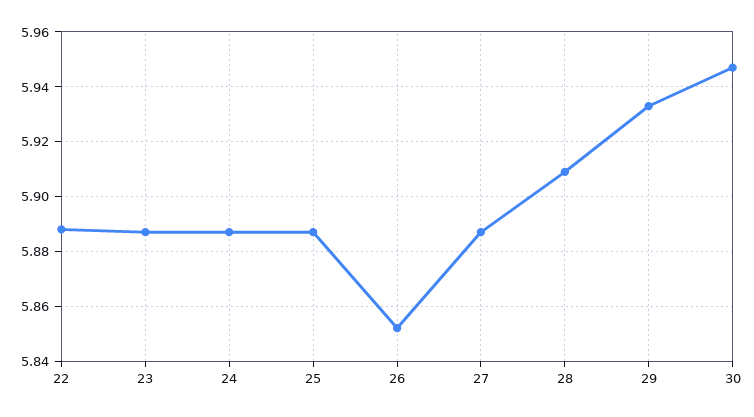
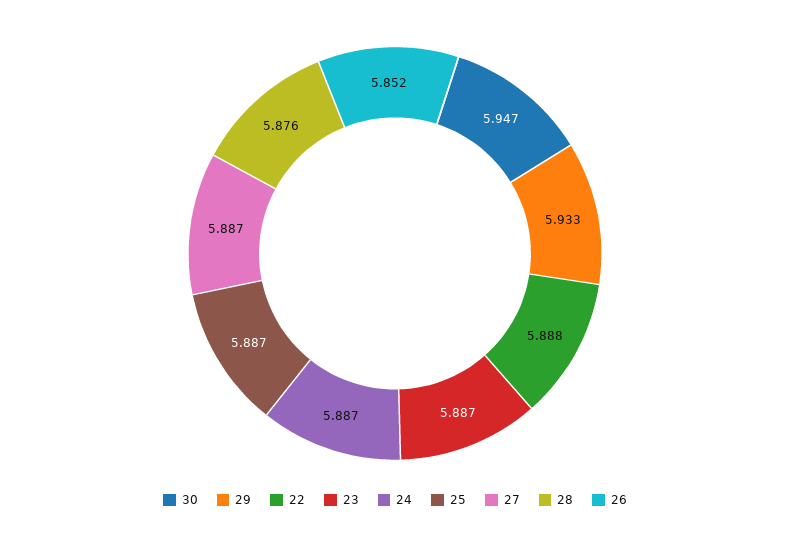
  {
    "22": 5.888,
    "23": 5.887,
    "24": 5.887,
    "25": 5.887,
    "26": 5.852,
    "27": 5.887,
-   "28": 5.91,
+   "28": 5.876,
    "29": 5.933,
    "30": 5.947
  }

